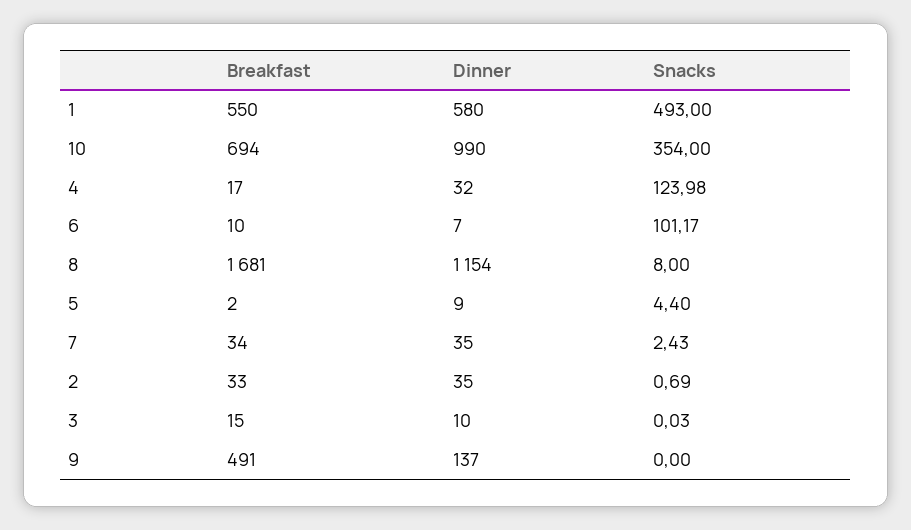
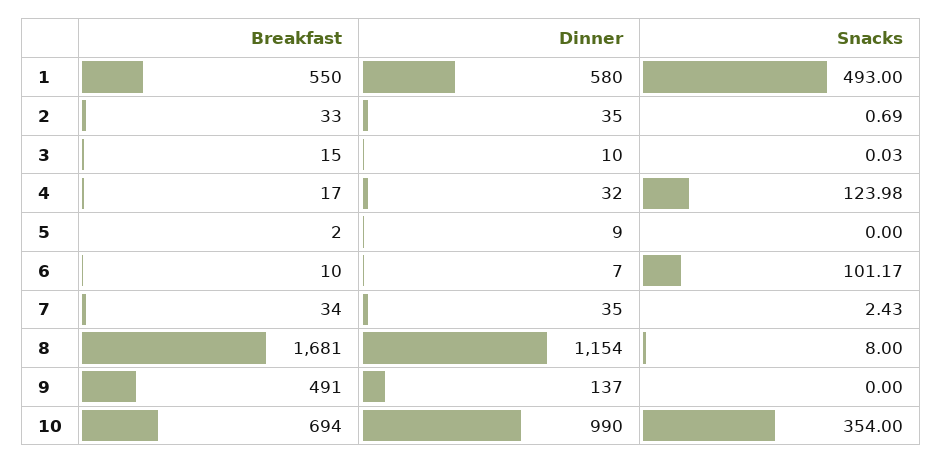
  {
    "Breakfast": {
      "1": 550,
      "10": 694,
      "4": 17,
      "6": 10,
      "8": 1681,
      "5": 2,
      "7": 34,
      "2": 33,
      "3": 15,
      "9": 491
    },
    "Dinner": {
      "1": 580,
      "10": 990,
      "4": 32,
      "6": 7,
      "8": 1154,
      "5": 9,
      "7": 35,
      "2": 35,
      "3": 10,
      "9": 137
    },
    "Snacks": {
      "1": 493,
      "10": 354,
      "4": 123.98,
      "6": 101.17,
      "8": 8,
-     "5": 4.4,
+     "5": 0,
      "7": 2.43,
      "2": 0.69,
      "3": 0.03,
      "9": 0
    }
  }

